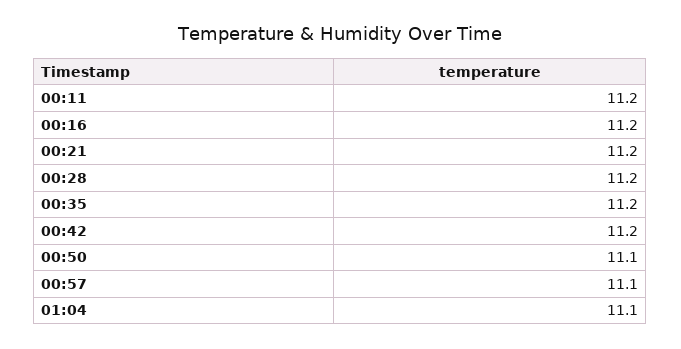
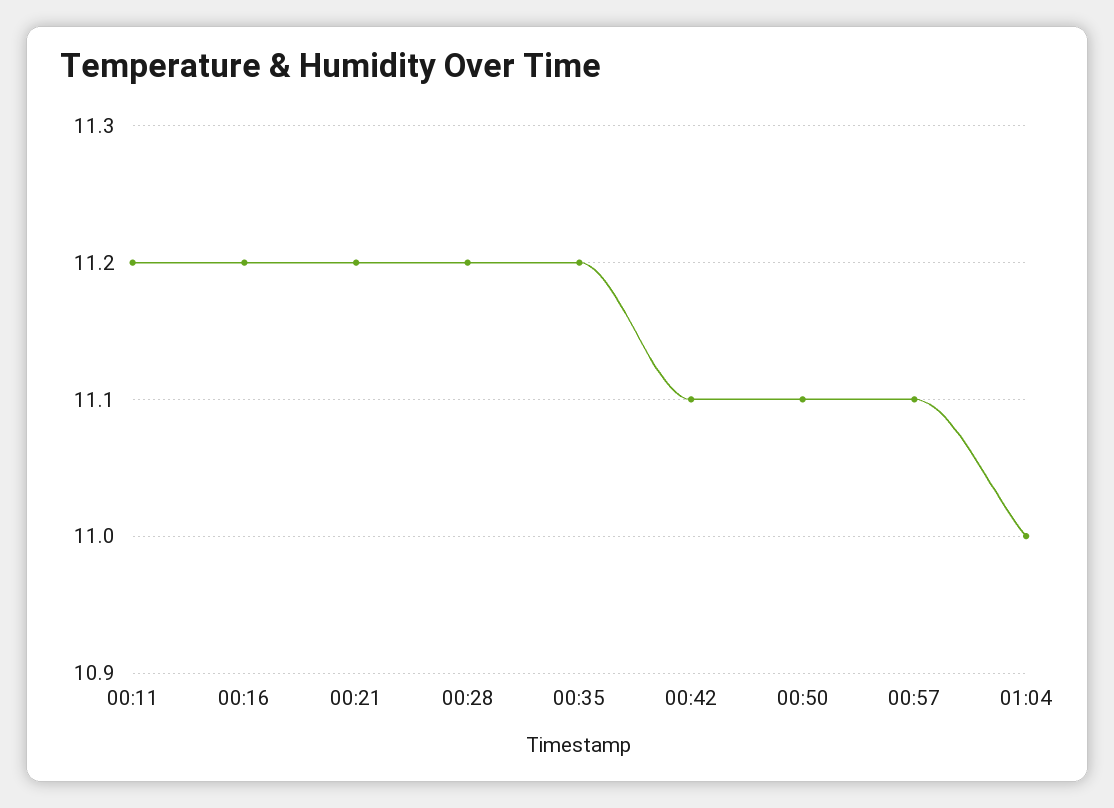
  {
    "00:11": 11.2,
    "00:16": 11.2,
    "00:21": 11.2,
    "00:28": 11.2,
    "00:35": 11.2,
-   "00:42": 11.2,
+   "00:42": 11.1,
    "00:50": 11.1,
    "00:57": 11.1,
-   "01:04": 11.1
+   "01:04": 11
  }

